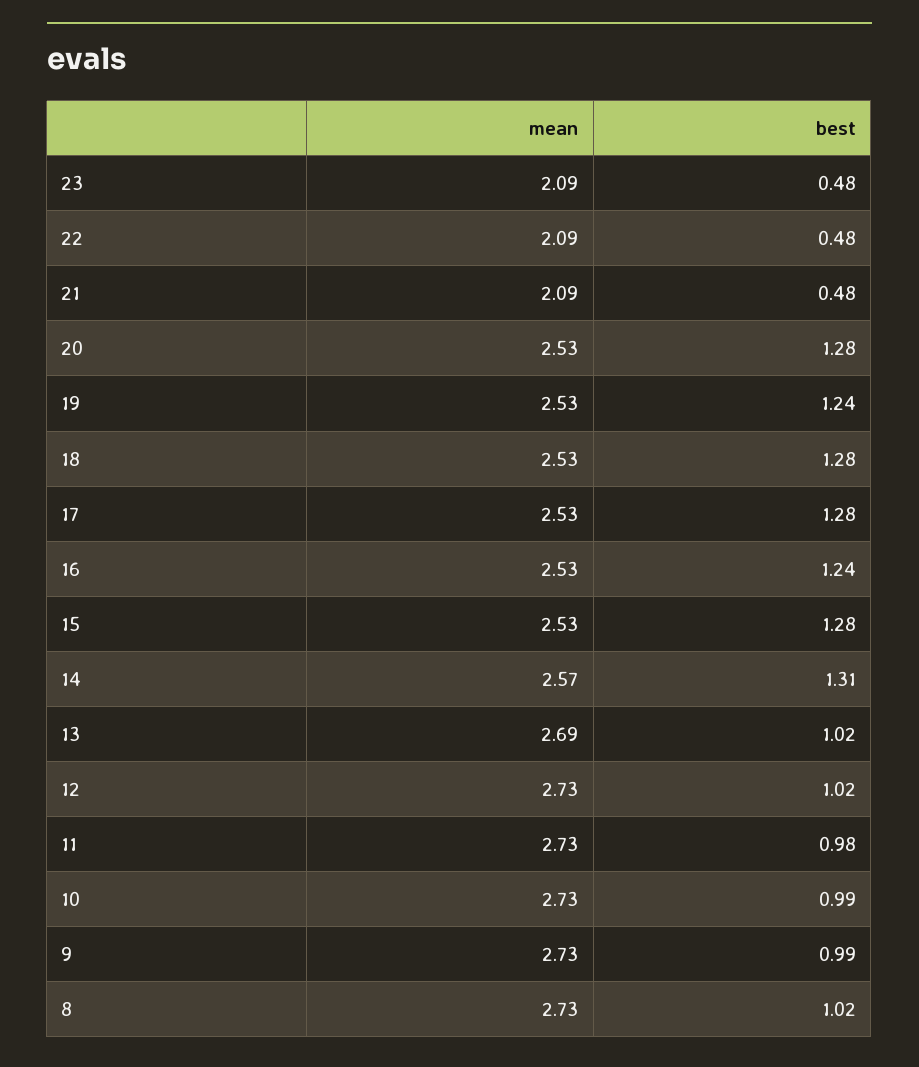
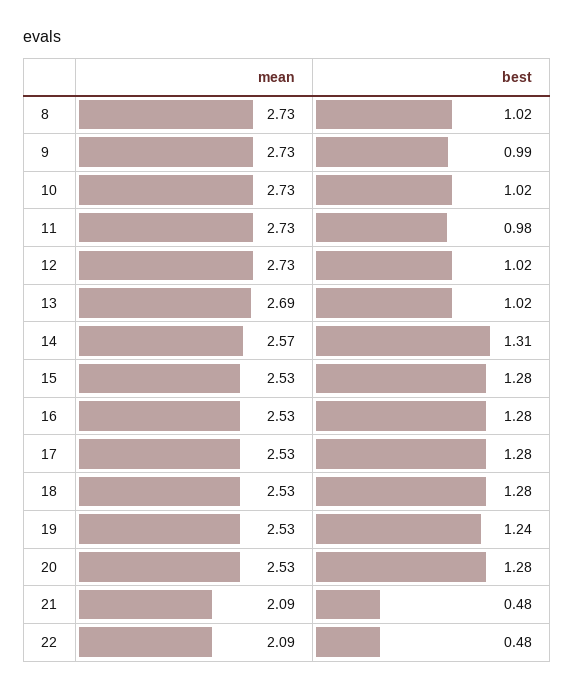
  {
    "mean": {
-     "23": 2.09,
      "22": 2.09,
      "21": 2.09,
      "20": 2.53,
      "19": 2.53,
      "18": 2.53,
      "17": 2.53,
      "16": 2.53,
      "15": 2.53,
      "14": 2.57,
      "13": 2.69,
      "12": 2.73,
      "11": 2.73,
      "10": 2.73,
      "9": 2.73,
      "8": 2.73
    },
    "best": {
-     "23": 0.48,
      "22": 0.48,
      "21": 0.48,
      "20": 1.28,
      "19": 1.24,
      "18": 1.28,
      "17": 1.28,
-     "16": 1.24,
+     "16": 1.28,
      "15": 1.28,
      "14": 1.31,
      "13": 1.02,
      "12": 1.02,
      "11": 0.98,
-     "10": 0.99,
+     "10": 1.02,
      "9": 0.99,
      "8": 1.02
    }
  }

